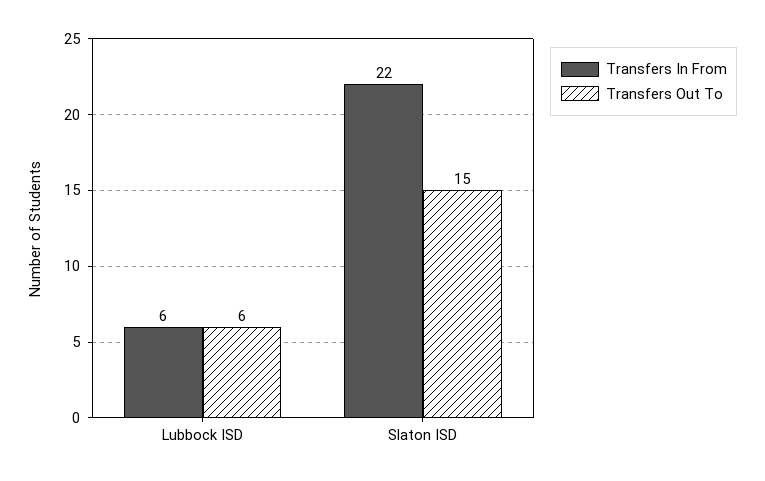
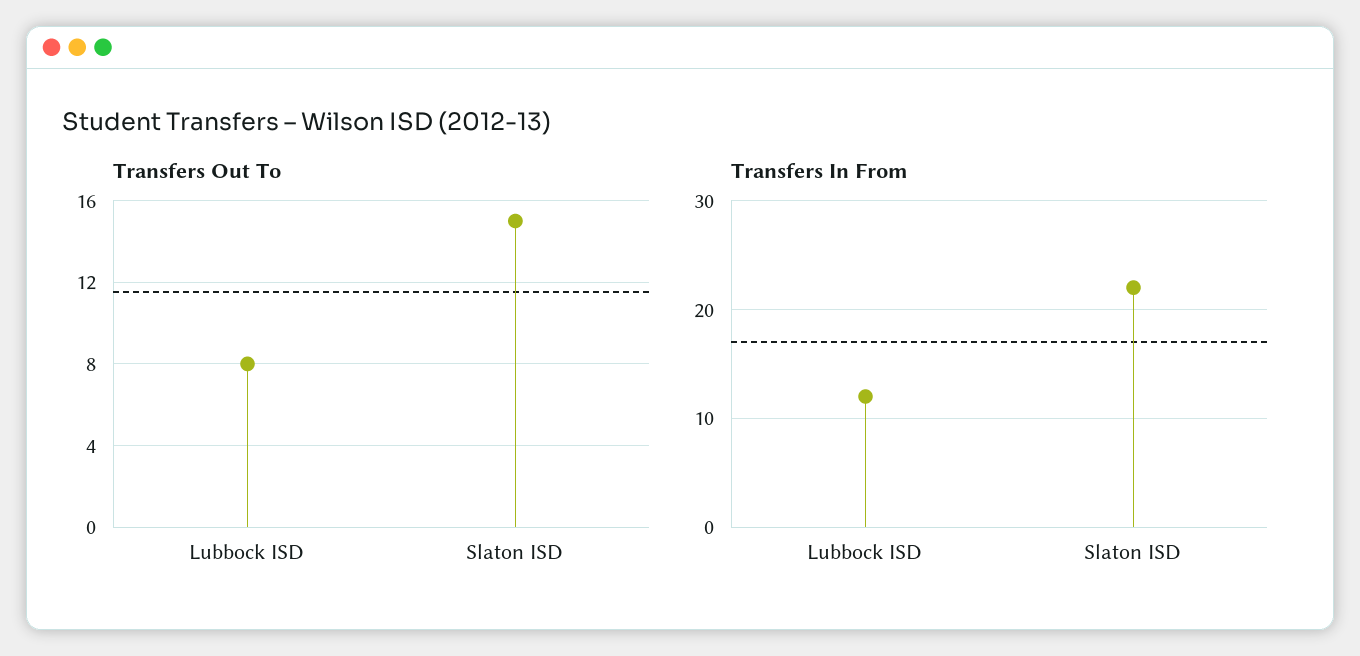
  {
    "Transfers In From": {
-     "Lubbock ISD": 6,
+     "Lubbock ISD": 12,
      "Slaton ISD": 22
    },
    "Transfers Out To": {
-     "Lubbock ISD": 6,
+     "Lubbock ISD": 8,
      "Slaton ISD": 15
    }
  }

